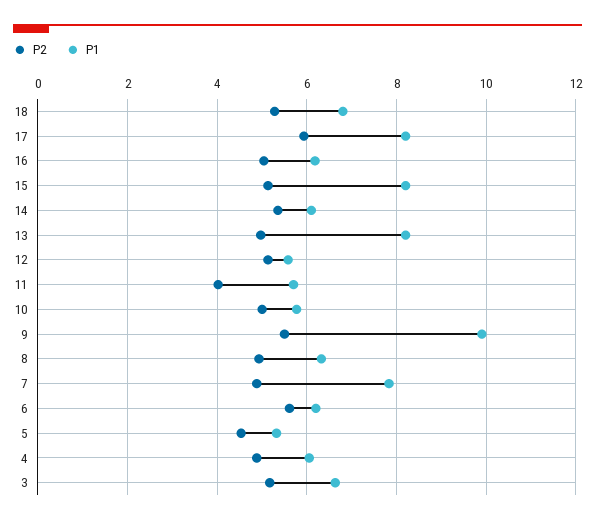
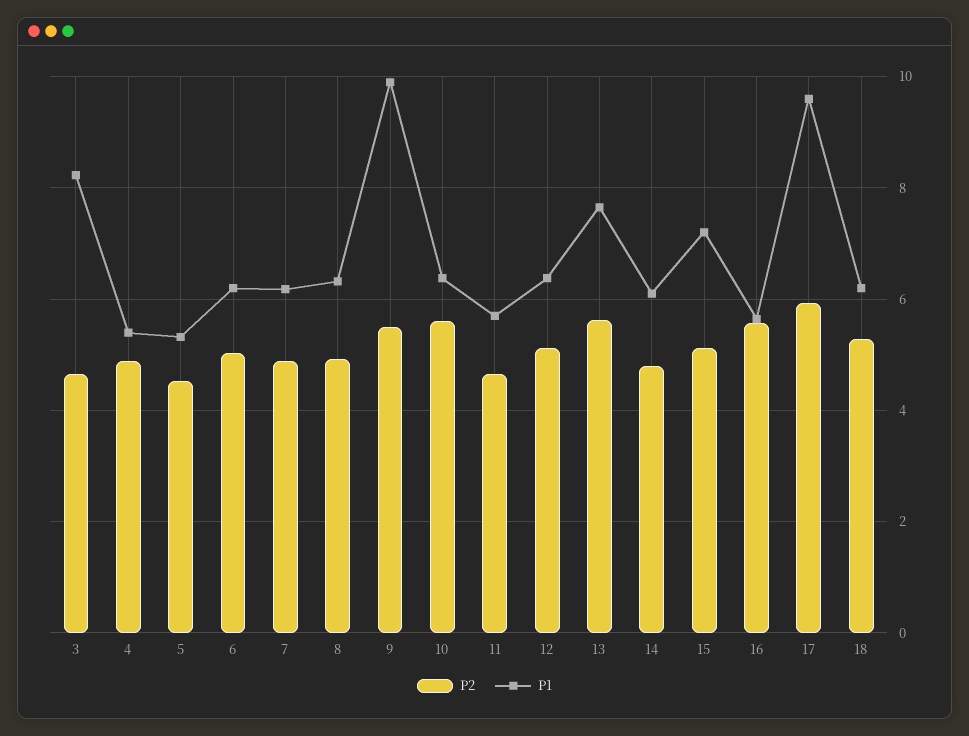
  {
    "P2": {
      "18": 5.2,
      "17": 6,
-     "16": 5,
+     "16": 5.6,
      "15": 5.2,
-     "14": 5.4,
+     "14": 4.8,
-     "13": 5,
+     "13": 5.6,
      "12": 5.2,
-     "11": 4,
+     "11": 4.6,
-     "10": 5,
+     "10": 5.6,
      "9": 5.6,
      "8": 5,
      "7": 4.8,
-     "6": 5.6,
+     "6": 5,
      "5": 4.6,
      "4": 4.8,
-     "3": 5.2
+     "3": 4.6
    },
    "P1": {
-     "18": 6.8,
+     "18": 6.2,
-     "17": 8.2,
+     "17": 9.6,
-     "16": 6.2,
+     "16": 5.6,
-     "15": 8.2,
+     "15": 7.2,
      "14": 6.2,
-     "13": 8.2,
+     "13": 7.6,
-     "12": 5.6,
+     "12": 6.4,
      "11": 5.8,
-     "10": 5.8,
+     "10": 6.4,
      "9": 10,
      "8": 6.4,
-     "7": 7.8,
+     "7": 6.2,
      "6": 6.2,
      "5": 5.4,
-     "4": 6,
+     "4": 5.4,
-     "3": 6.6
+     "3": 8.2
    }
  }

